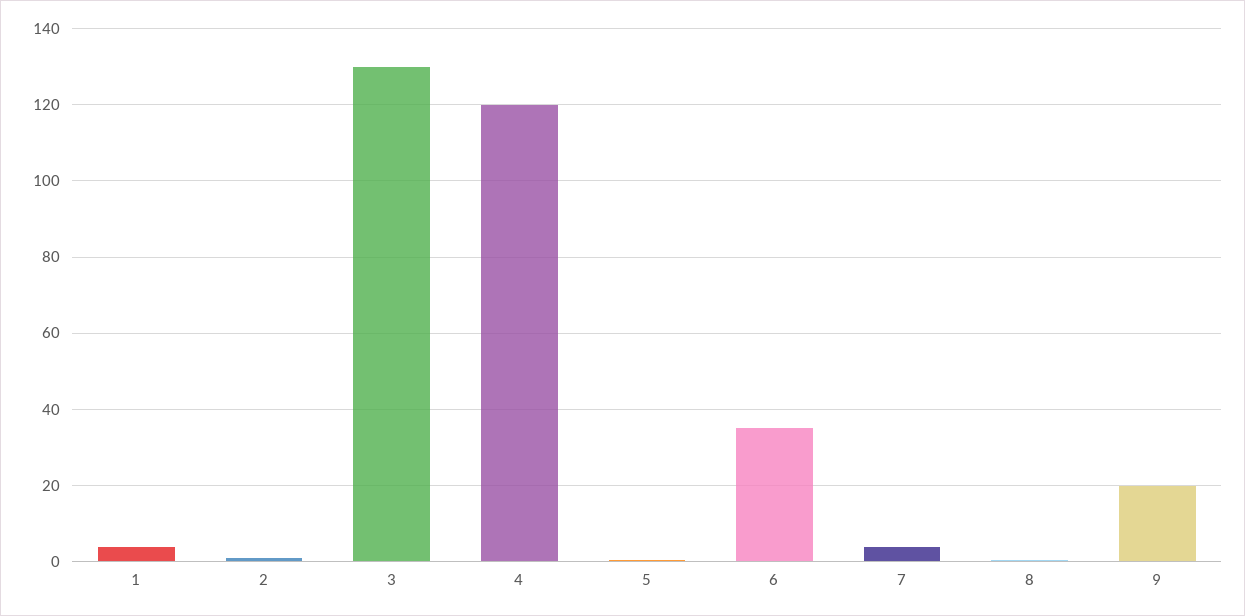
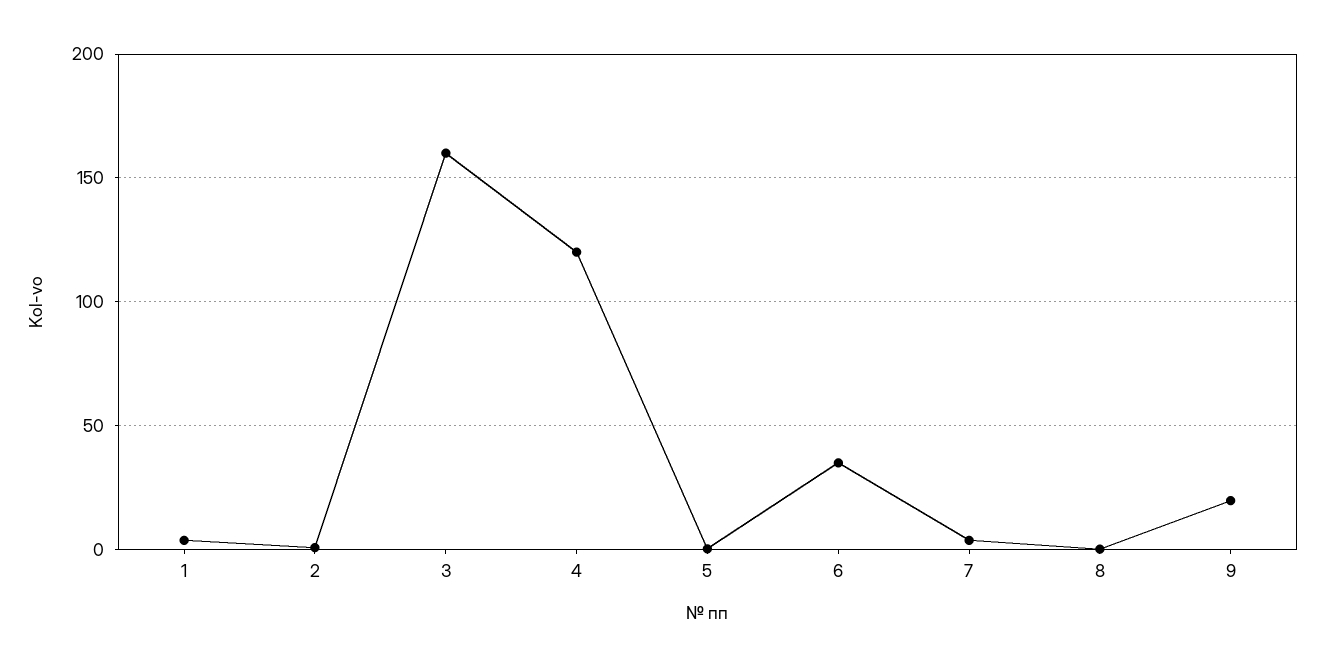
  {
    "1": 4,
    "2": 0,
-   "3": 130,
+   "3": 160,
    "4": 120,
    "5": 0,
    "6": 36,
    "7": 4,
    "8": 0,
    "9": 20
  }

